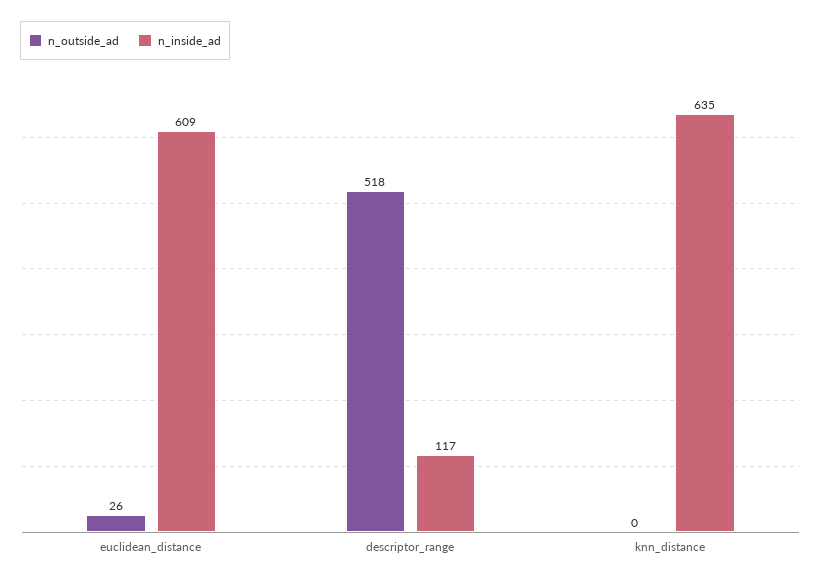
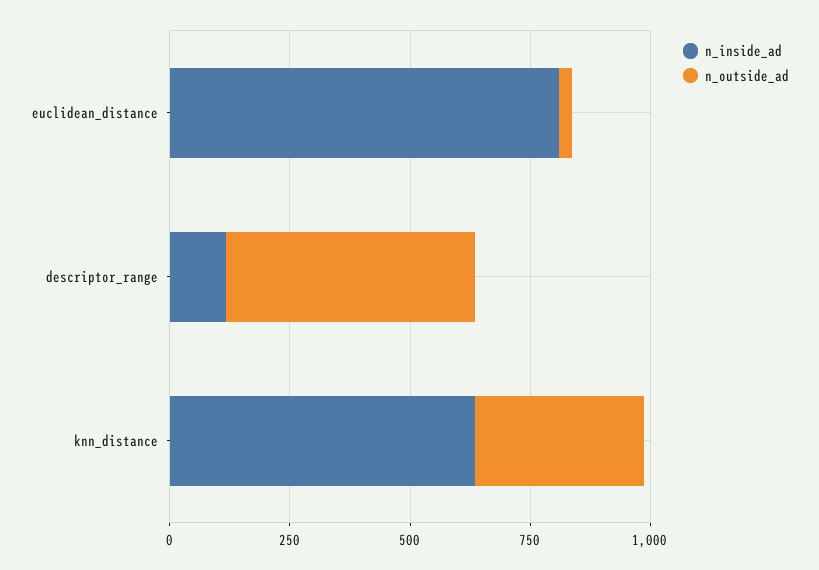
  {
    "n_outside_ad": {
      "euclidean_distance": 26,
      "descriptor_range": 518,
-     "knn_distance": 0
+     "knn_distance": 350
    },
    "n_inside_ad": {
-     "euclidean_distance": 609,
+     "euclidean_distance": 800,
      "descriptor_range": 117,
      "knn_distance": 635
    }
  }

